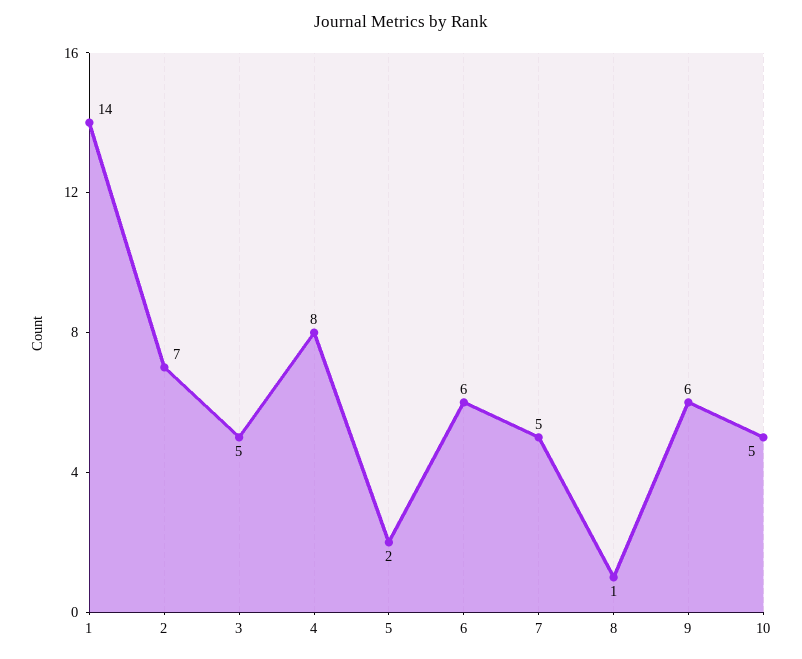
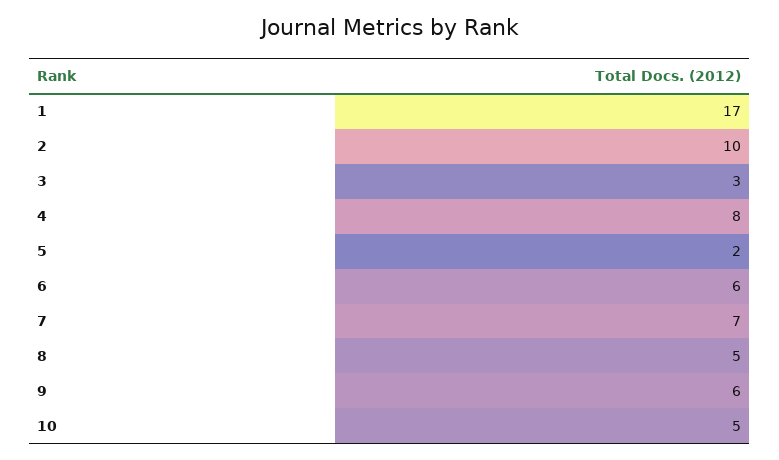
  {
-   "1": 14,
+   "1": 17,
-   "2": 7,
+   "2": 10,
-   "3": 5,
+   "3": 3,
    "4": 8,
    "5": 2,
    "6": 6,
-   "7": 5,
+   "7": 7,
-   "8": 1,
+   "8": 5,
    "9": 6,
    "10": 5
  }

